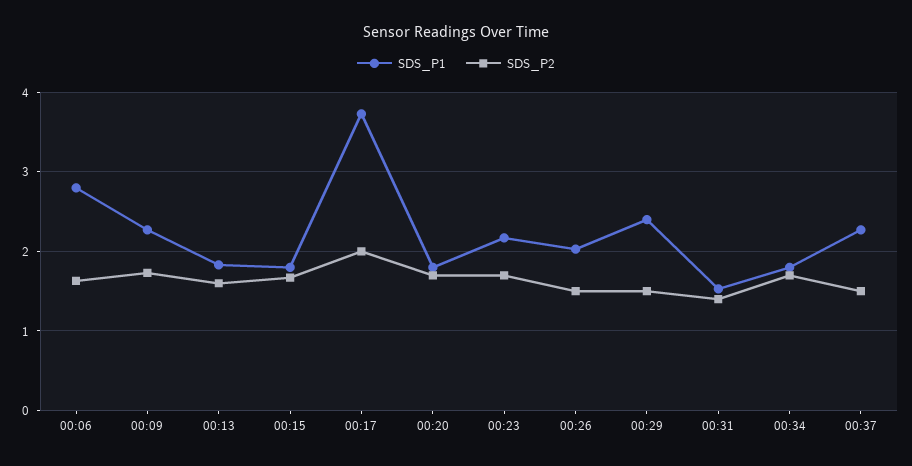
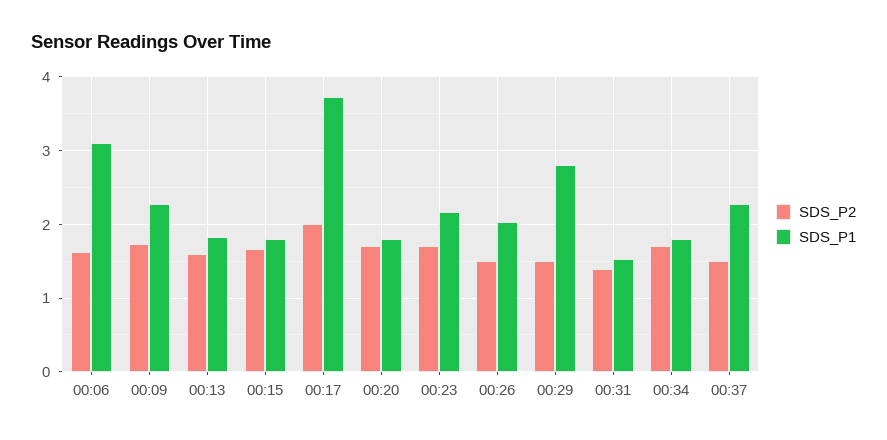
  {
    "SDS_P1": {
-     "00:06": 2.8,
+     "00:06": 3.1,
      "00:09": 2.3,
      "00:13": 1.8,
      "00:15": 1.8,
      "00:17": 3.7,
      "00:20": 1.8,
      "00:23": 2.2,
      "00:26": 2,
-     "00:29": 2.4,
+     "00:29": 2.8,
      "00:31": 1.5,
      "00:34": 1.8,
      "00:37": 2.3
    },
    "SDS_P2": {
      "00:06": 1.6,
      "00:09": 1.7,
      "00:13": 1.6,
      "00:15": 1.7,
      "00:17": 2,
      "00:20": 1.7,
      "00:23": 1.7,
      "00:26": 1.5,
      "00:29": 1.5,
      "00:31": 1.4,
      "00:34": 1.7,
      "00:37": 1.5
    }
  }

